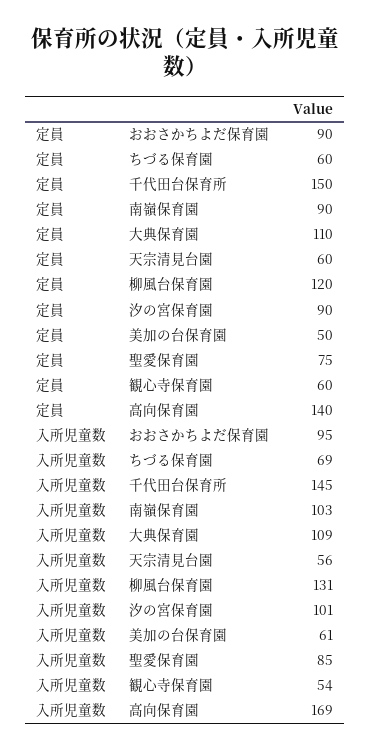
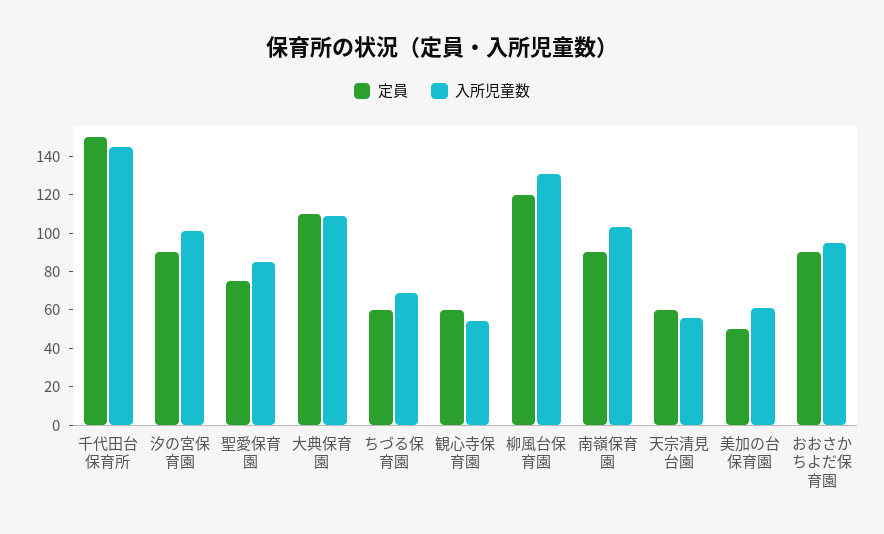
  {
    "定員": {
      "おおさかちよだ保育園": 90,
      "ちづる保育園": 60,
      "千代田台保育所": 150,
      "南嶺保育園": 90,
      "大典保育園": 110,
      "天宗清見台園": 60,
      "柳風台保育園": 120,
      "汐の宮保育園": 90,
      "美加の台保育園": 50,
      "聖愛保育園": 75,
-     "観心寺保育園": 60,
+     "観心寺保育園": 60
-     "高向保育園": 140
    },
    "入所児童数": {
      "おおさかちよだ保育園": 95,
      "ちづる保育園": 69,
      "千代田台保育所": 145,
      "南嶺保育園": 103,
      "大典保育園": 109,
      "天宗清見台園": 56,
      "柳風台保育園": 131,
      "汐の宮保育園": 101,
      "美加の台保育園": 61,
      "聖愛保育園": 85,
-     "観心寺保育園": 54,
+     "観心寺保育園": 54
-     "高向保育園": 169
    }
  }

